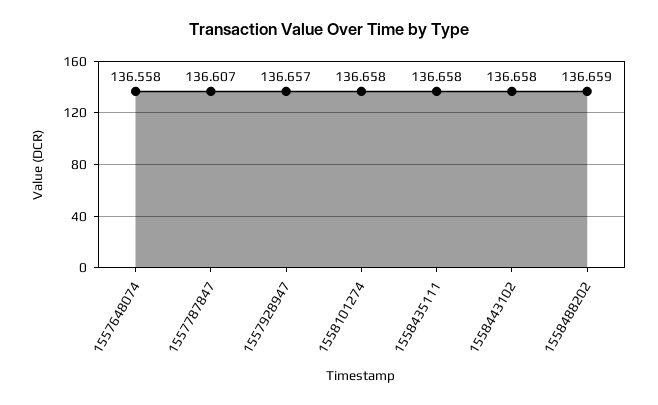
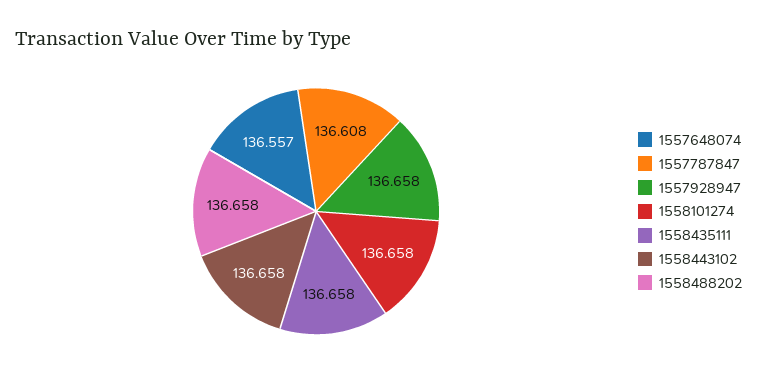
  {
-   "1557648074": 136.558,
+   "1557648074": 136.557,
-   "1557787847": 136.607,
+   "1557787847": 136.608,
-   "1557928947": 136.657,
+   "1557928947": 136.658,
    "1558101274": 136.658,
    "1558435111": 136.658,
    "1558443102": 136.658,
-   "1558488202": 136.659
+   "1558488202": 136.658
  }

